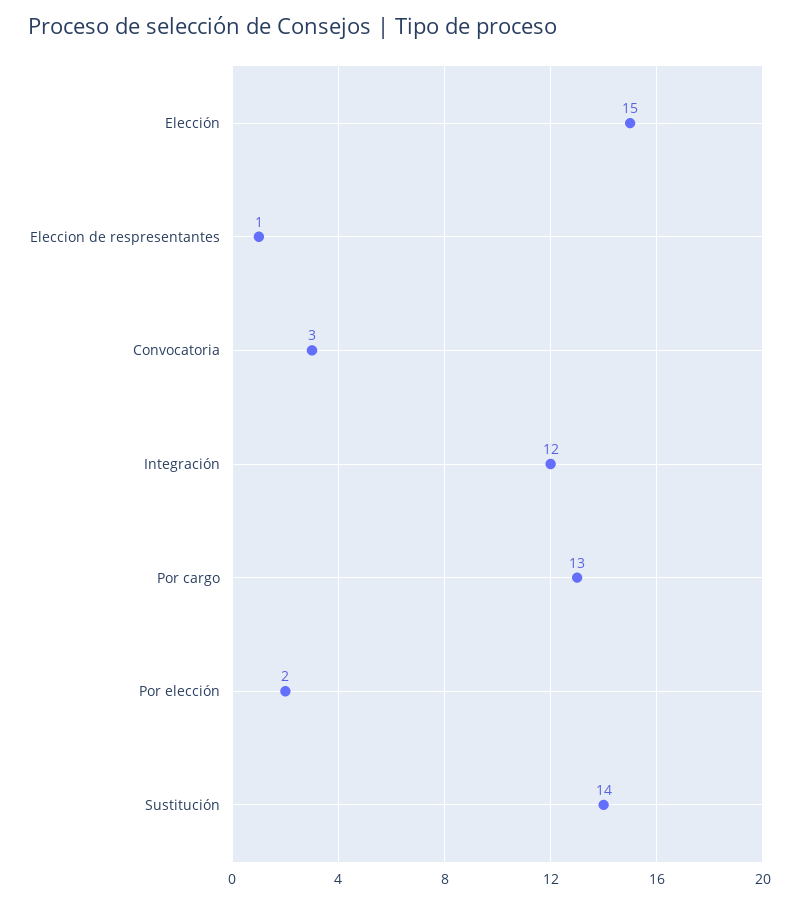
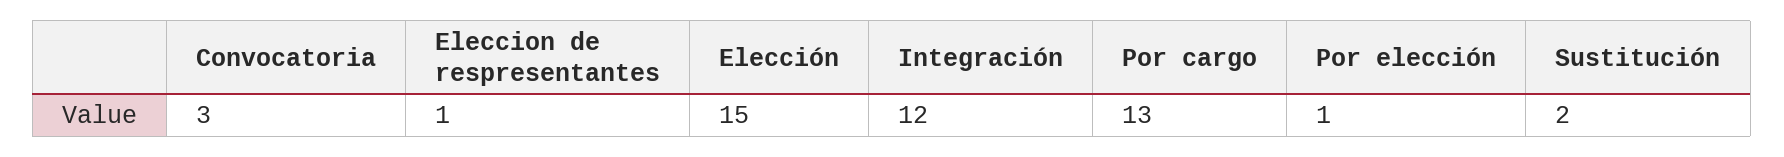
  {
    "Elección": 15,
    "Eleccion de respresentantes": 1,
    "Convocatoria": 3,
    "Integración": 12,
    "Por cargo": 13,
-   "Por elección": 2,
+   "Por elección": 1,
-   "Sustitución": 14
+   "Sustitución": 2
  }

